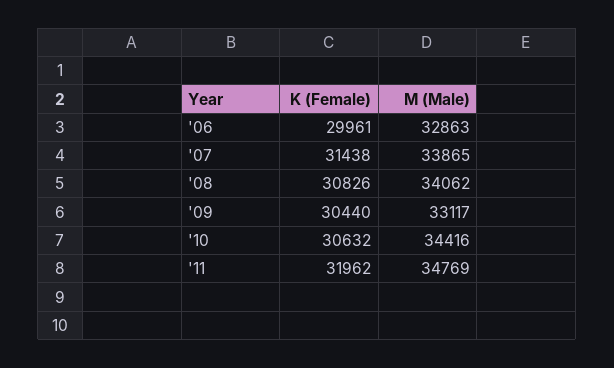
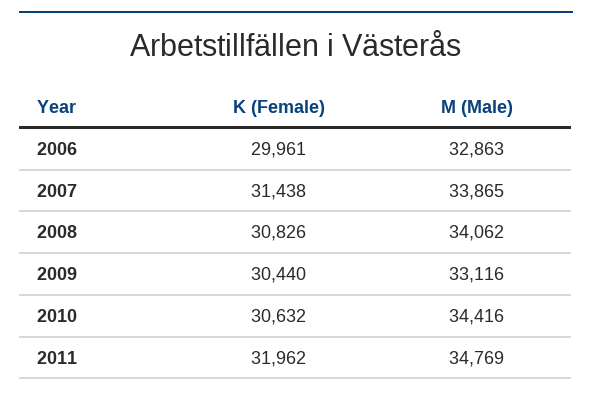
  {
    "K (Female)": {
      "'06": 29961,
      "'07": 31438,
      "'08": 30826,
      "'09": 30440,
      "'10": 30632,
      "'11": 31962
    },
    "M (Male)": {
      "'06": 32863,
      "'07": 33865,
      "'08": 34062,
-     "'09": 33117,
+     "'09": 33116,
      "'10": 34416,
      "'11": 34769
    }
  }

